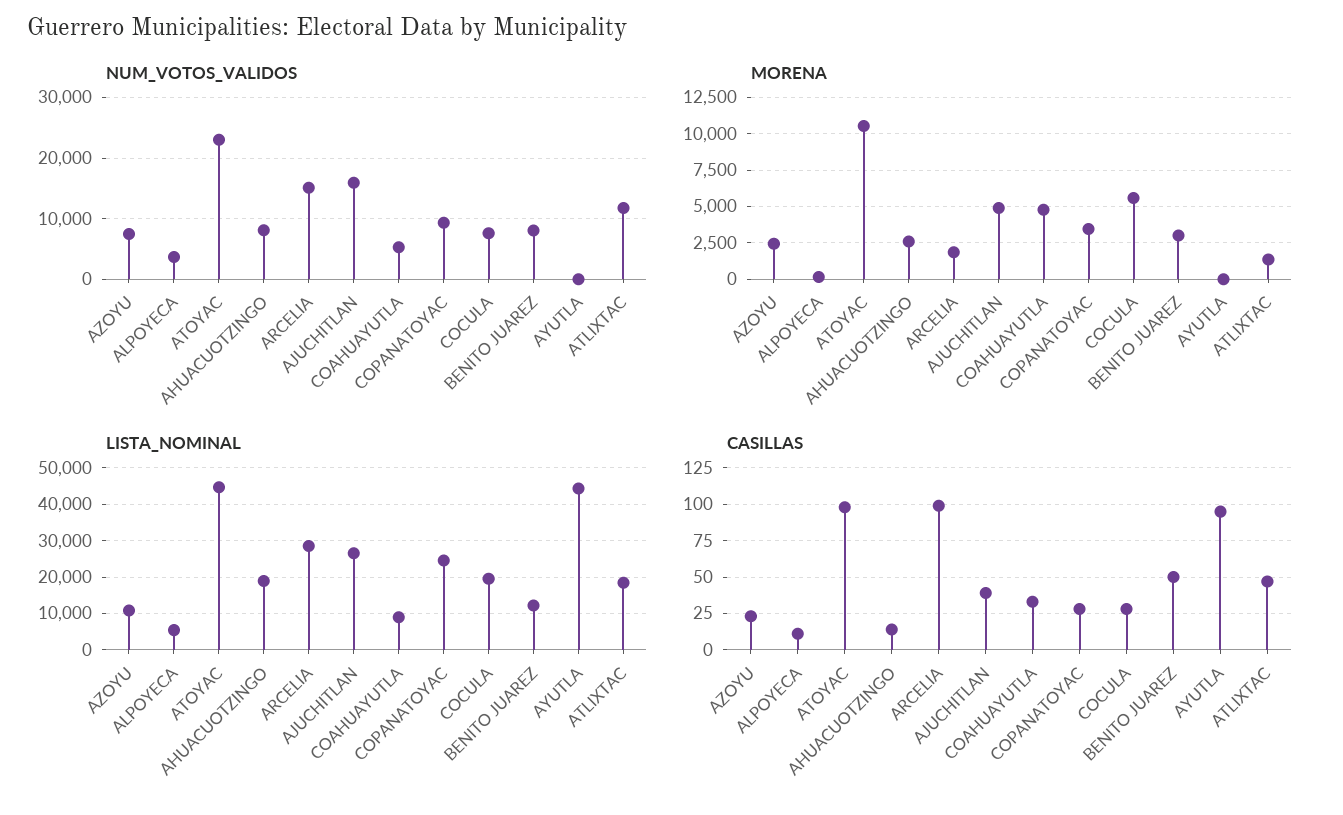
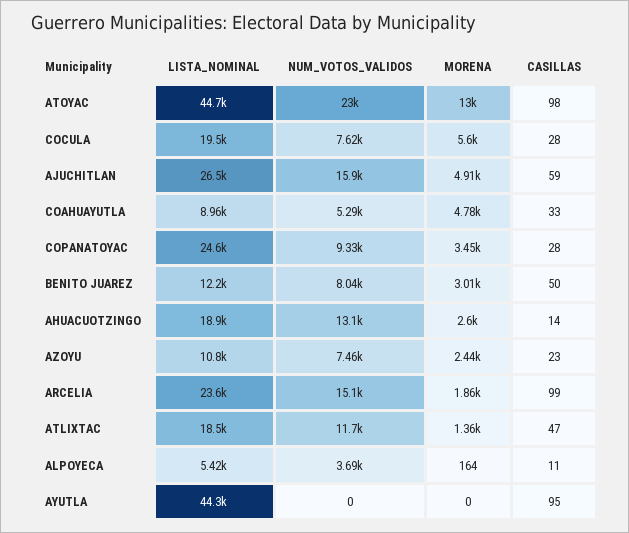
  {
    "NUM_VOTOS_VALIDOS": {
      "AZOYU": 7460,
      "ALPOYECA": 3690,
      "ATOYAC": 23000,
-     "AHUACUOTZINGO": 8000,
+     "AHUACUOTZINGO": 13100,
      "ARCELIA": 15100,
      "AJUCHITLAN": 15900,
      "COAHUAYUTLA": 5290,
      "COPANATOYAC": 9330,
      "COCULA": 7620,
      "BENITO JUAREZ": 8040,
      "AYUTLA": 0,
      "ATLIXTAC": 11700
    },
    "MORENA": {
      "AZOYU": 2440,
      "ALPOYECA": 164,
-     "ATOYAC": 10500,
+     "ATOYAC": 13000,
      "AHUACUOTZINGO": 2600,
      "ARCELIA": 1860,
      "AJUCHITLAN": 4910,
      "COAHUAYUTLA": 4780,
      "COPANATOYAC": 3450,
      "COCULA": 5600,
      "BENITO JUAREZ": 3010,
      "AYUTLA": 0,
      "ATLIXTAC": 1360
    },
    "LISTA_NOMINAL": {
      "AZOYU": 10800,
      "ALPOYECA": 5420,
      "ATOYAC": 44700,
      "AHUACUOTZINGO": 18900,
-     "ARCELIA": 28000,
+     "ARCELIA": 23600,
      "AJUCHITLAN": 26500,
      "COAHUAYUTLA": 8960,
      "COPANATOYAC": 24600,
      "COCULA": 19500,
      "BENITO JUAREZ": 12200,
      "AYUTLA": 44300,
      "ATLIXTAC": 18500
    },
    "CASILLAS": {
      "AZOYU": 23,
      "ALPOYECA": 11,
      "ATOYAC": 98,
      "AHUACUOTZINGO": 14,
      "ARCELIA": 99,
-     "AJUCHITLAN": 40,
+     "AJUCHITLAN": 59,
      "COAHUAYUTLA": 33,
      "COPANATOYAC": 28,
      "COCULA": 28,
      "BENITO JUAREZ": 50,
      "AYUTLA": 95,
      "ATLIXTAC": 47
    }
  }

